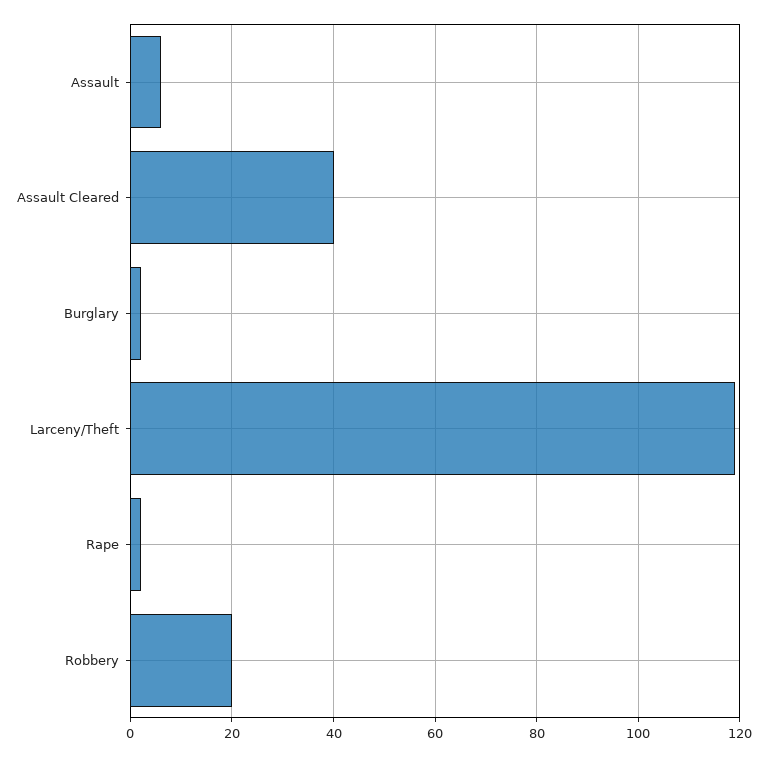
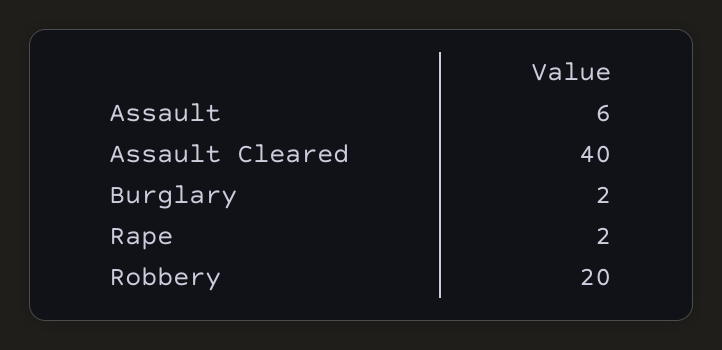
  {
    "Assault": 6,
    "Assault Cleared": 40,
    "Burglary": 2,
-   "Larceny/Theft": 120,
    "Rape": 2,
    "Robbery": 20
  }

